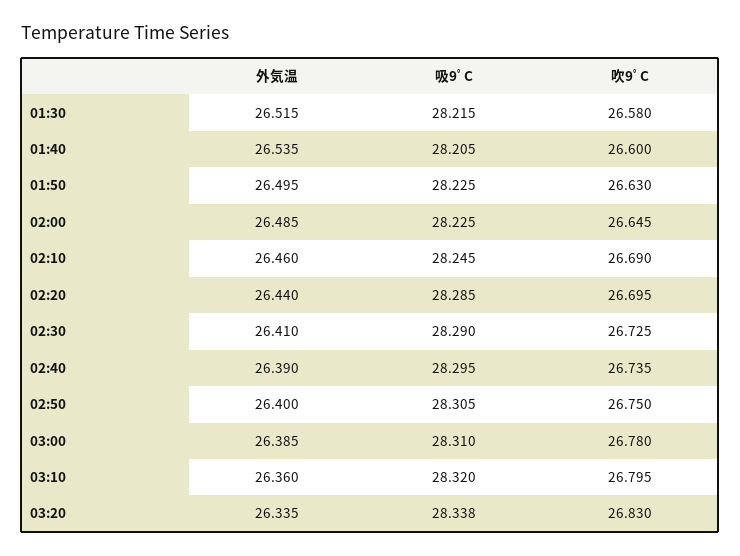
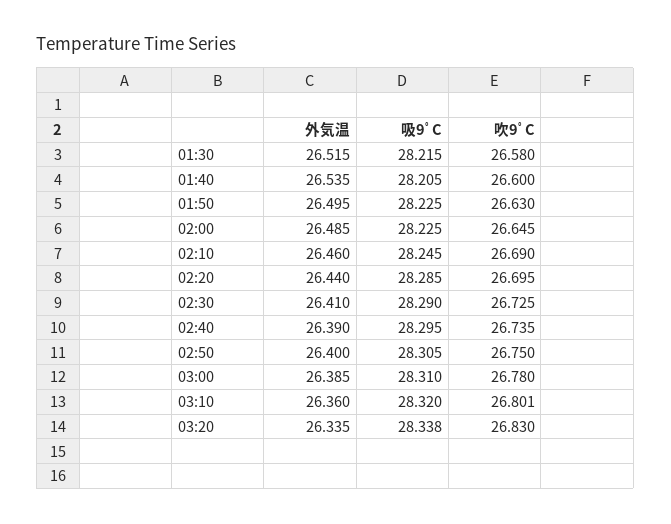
  {
    "外気温": {
      "01:30": 26.515,
      "01:40": 26.535,
      "01:50": 26.495,
      "02:00": 26.485,
      "02:10": 26.46,
      "02:20": 26.44,
      "02:30": 26.41,
      "02:40": 26.39,
      "02:50": 26.4,
      "03:00": 26.385,
      "03:10": 26.36,
      "03:20": 26.335
    },
    "吸9ﾟC": {
      "01:30": 28.215,
      "01:40": 28.205,
      "01:50": 28.225,
      "02:00": 28.225,
      "02:10": 28.245,
      "02:20": 28.285,
      "02:30": 28.29,
      "02:40": 28.295,
      "02:50": 28.305,
      "03:00": 28.31,
      "03:10": 28.32,
      "03:20": 28.338
    },
    "吹9ﾟC": {
      "01:30": 26.58,
      "01:40": 26.6,
      "01:50": 26.63,
      "02:00": 26.645,
      "02:10": 26.69,
      "02:20": 26.695,
      "02:30": 26.725,
      "02:40": 26.735,
      "02:50": 26.75,
      "03:00": 26.78,
-     "03:10": 26.795,
+     "03:10": 26.801,
      "03:20": 26.83
    }
  }

